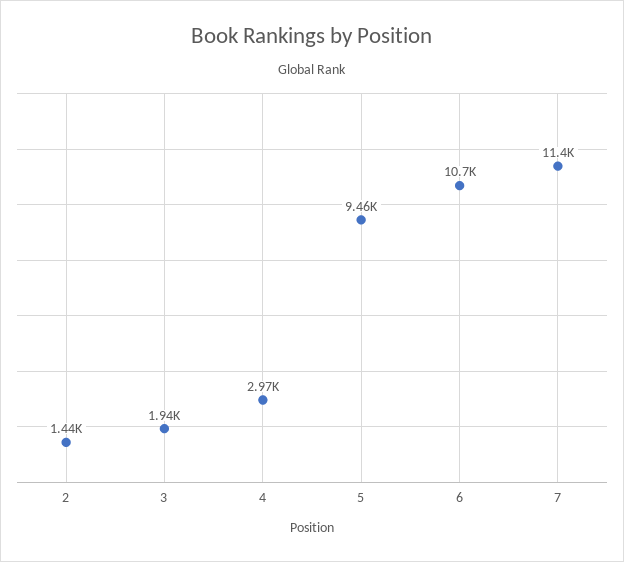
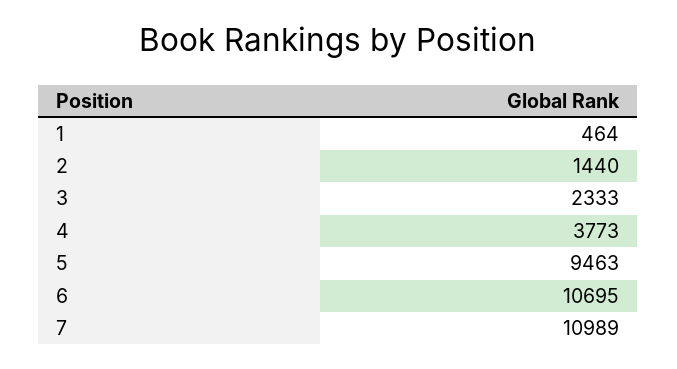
  {
    "2": 1440,
-   "3": 1940,
+   "3": 2333,
-   "4": 2970,
+   "4": 3773,
    "5": 9463,
    "6": 10695,
-   "7": 11400
+   "7": 10989,
+   "1": 464
  }

